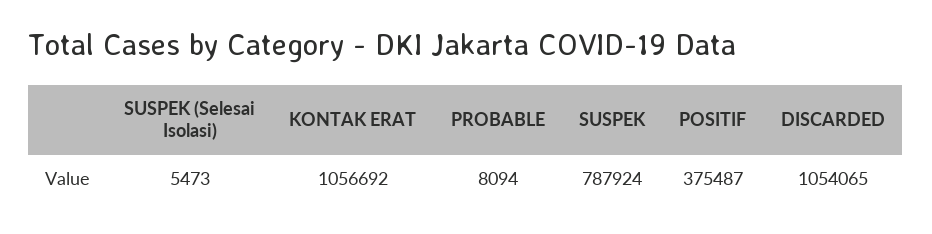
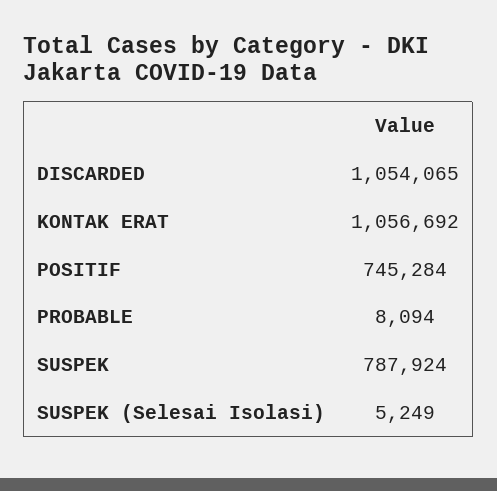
  {
-   "SUSPEK (Selesai Isolasi)": 5473,
+   "SUSPEK (Selesai Isolasi)": 5249,
    "KONTAK ERAT": 1056692,
    "PROBABLE": 8094,
    "SUSPEK": 787924,
-   "POSITIF": 375487,
+   "POSITIF": 745284,
    "DISCARDED": 1054065
  }

